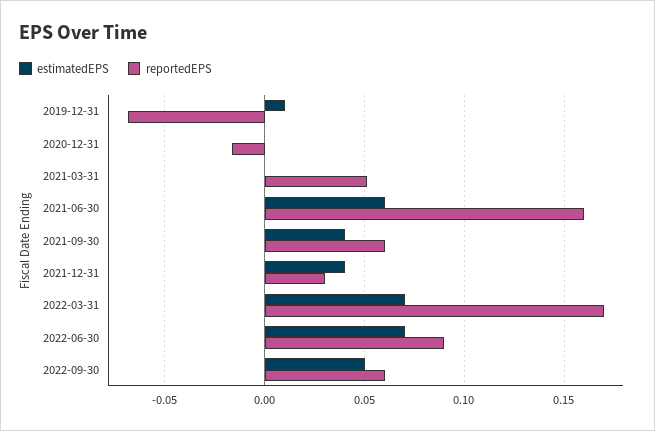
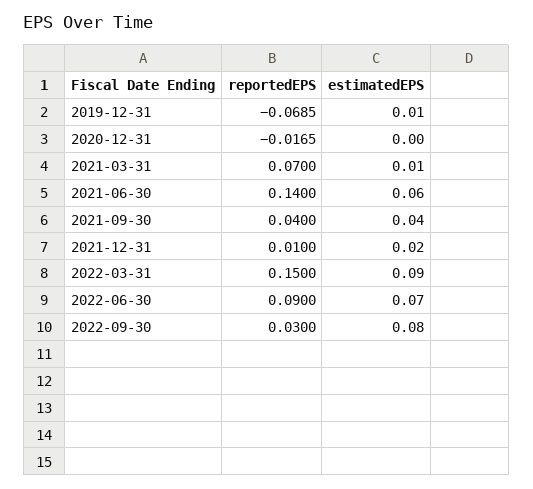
  {
    "estimatedEPS": {
      "2019-12-31": 0.01,
      "2020-12-31": 0,
-     "2021-03-31": 0,
+     "2021-03-31": 0.01,
      "2021-06-30": 0.06,
      "2021-09-30": 0.04,
-     "2021-12-31": 0.04,
+     "2021-12-31": 0.02,
-     "2022-03-31": 0.07,
+     "2022-03-31": 0.09,
      "2022-06-30": 0.07,
-     "2022-09-30": 0.05
+     "2022-09-30": 0.08
    },
    "reportedEPS": {
      "2019-12-31": -0.0685,
      "2020-12-31": -0.0165,
-     "2021-03-31": 0.05,
+     "2021-03-31": 0.07,
-     "2021-06-30": 0.16,
+     "2021-06-30": 0.14,
-     "2021-09-30": 0.06,
+     "2021-09-30": 0.04,
-     "2021-12-31": 0.03,
+     "2021-12-31": 0.01,
-     "2022-03-31": 0.17,
+     "2022-03-31": 0.15,
      "2022-06-30": 0.09,
-     "2022-09-30": 0.06
+     "2022-09-30": 0.03
    }
  }

